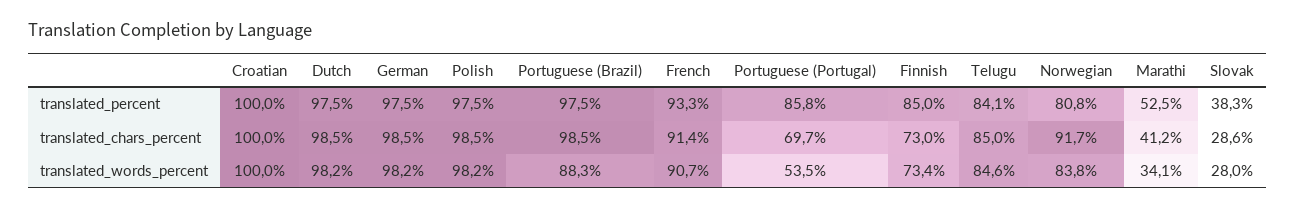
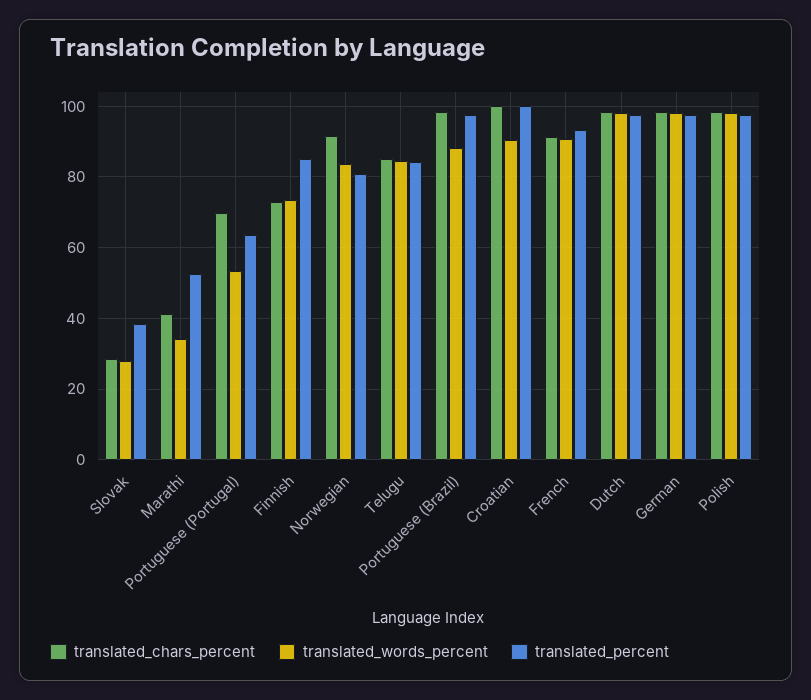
  {
    "translated_percent": {
      "Croatian": 100,
      "Dutch": 97.5,
      "German": 97.5,
      "Polish": 97.5,
      "Portuguese (Brazil)": 97.5,
      "French": 93.3,
-     "Portuguese (Portugal)": 85.8,
+     "Portuguese (Portugal)": 64,
      "Finnish": 85,
      "Telugu": 84.1,
      "Norwegian": 80.8,
      "Marathi": 52.5,
      "Slovak": 38.3
    },
    "translated_chars_percent": {
      "Croatian": 100,
      "Dutch": 98.5,
      "German": 98.5,
      "Polish": 98.5,
      "Portuguese (Brazil)": 98.5,
      "French": 91.4,
      "Portuguese (Portugal)": 69.7,
      "Finnish": 73,
      "Telugu": 85,
      "Norwegian": 91.7,
      "Marathi": 41.2,
      "Slovak": 28.6
    },
    "translated_words_percent": {
-     "Croatian": 100,
+     "Croatian": 90,
      "Dutch": 98.2,
      "German": 98.2,
      "Polish": 98.2,
      "Portuguese (Brazil)": 88.3,
      "French": 90.7,
      "Portuguese (Portugal)": 53.5,
      "Finnish": 73.4,
      "Telugu": 84.6,
      "Norwegian": 83.8,
      "Marathi": 34.1,
      "Slovak": 28
    }
  }

